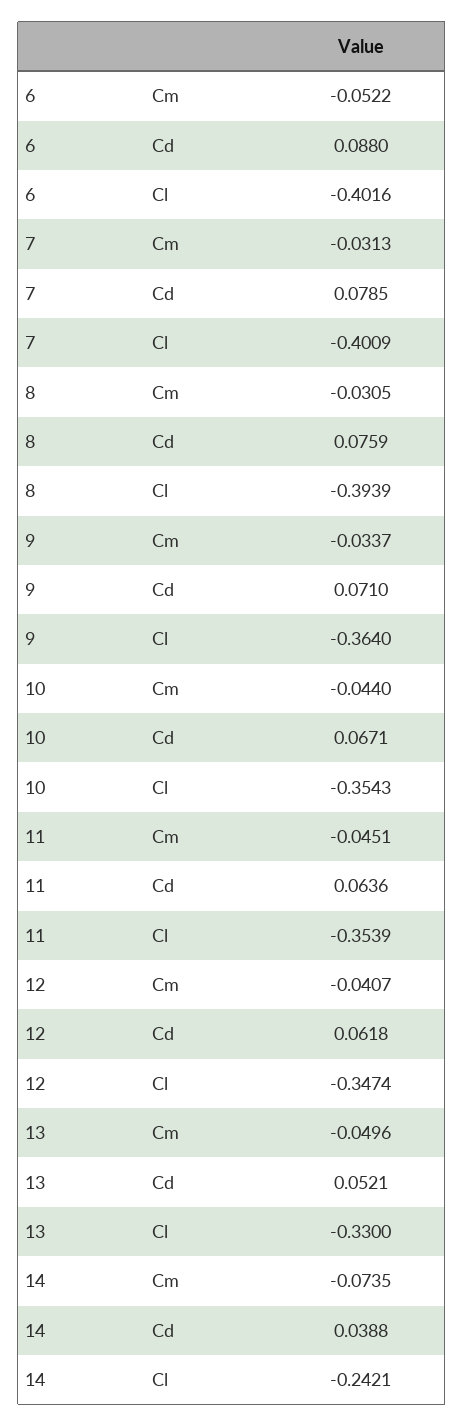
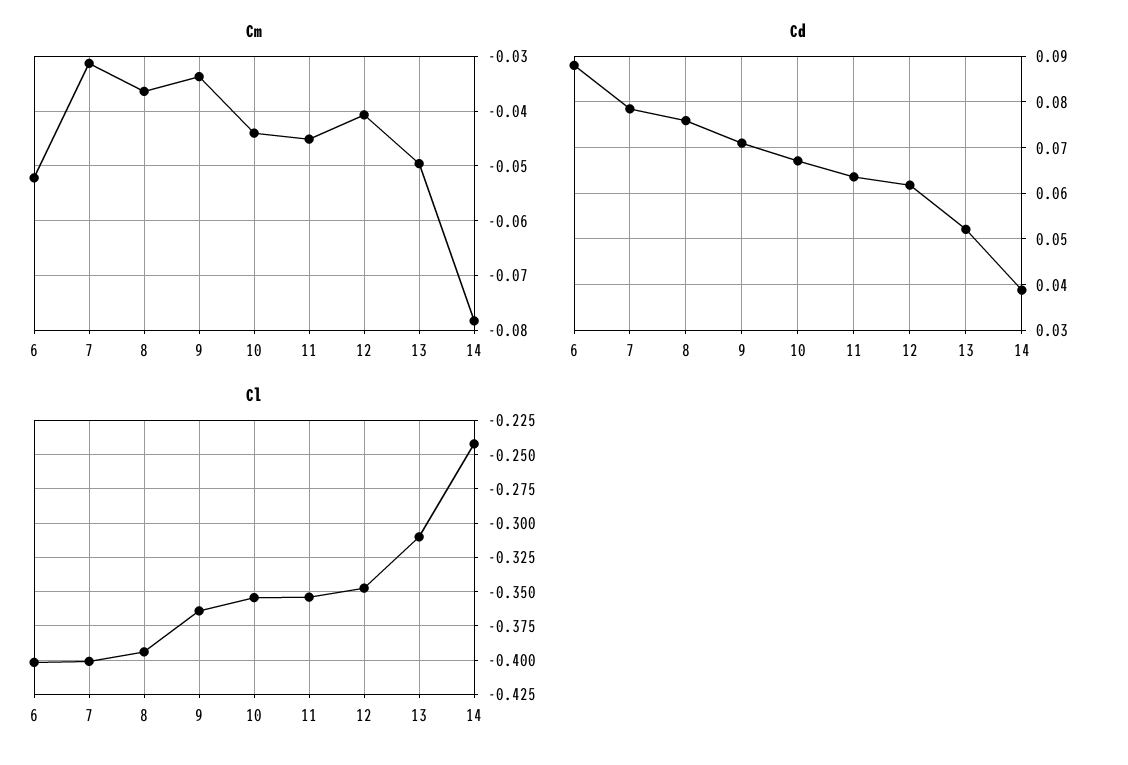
  {
    "Cm": {
      "6": -0.0522,
      "7": -0.0313,
-     "8": -0.0305,
+     "8": -0.036,
      "9": -0.0337,
      "10": -0.044,
      "11": -0.0451,
      "12": -0.0407,
      "13": -0.0496,
-     "14": -0.0735
+     "14": -0.078
    },
    "Cd": {
      "6": 0.088,
      "7": 0.0785,
      "8": 0.0759,
      "9": 0.071,
      "10": 0.0671,
      "11": 0.0636,
      "12": 0.0618,
      "13": 0.0521,
      "14": 0.0388
    },
    "Cl": {
      "6": -0.4016,
      "7": -0.4009,
      "8": -0.3939,
      "9": -0.364,
      "10": -0.3543,
      "11": -0.3539,
      "12": -0.3474,
-     "13": -0.33,
+     "13": -0.31,
      "14": -0.2421
    }
  }

